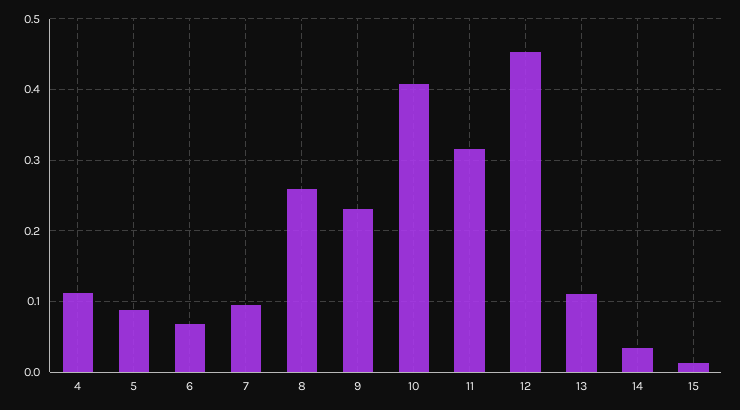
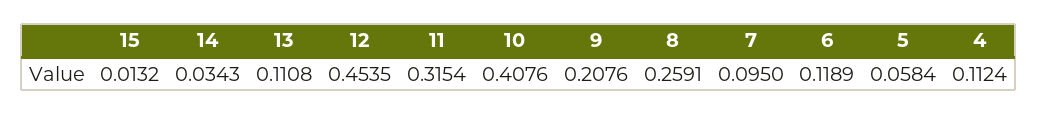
  {
    "4": 0.1124,
-   "5": 0.09,
+   "5": 0.0584,
-   "6": 0.07,
+   "6": 0.1189,
    "7": 0.095,
    "8": 0.2591,
-   "9": 0.23,
+   "9": 0.2076,
    "10": 0.4076,
    "11": 0.3154,
    "12": 0.4535,
    "13": 0.1108,
    "14": 0.0343,
    "15": 0.0132
  }

